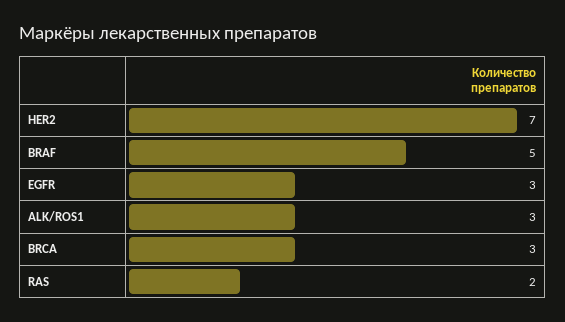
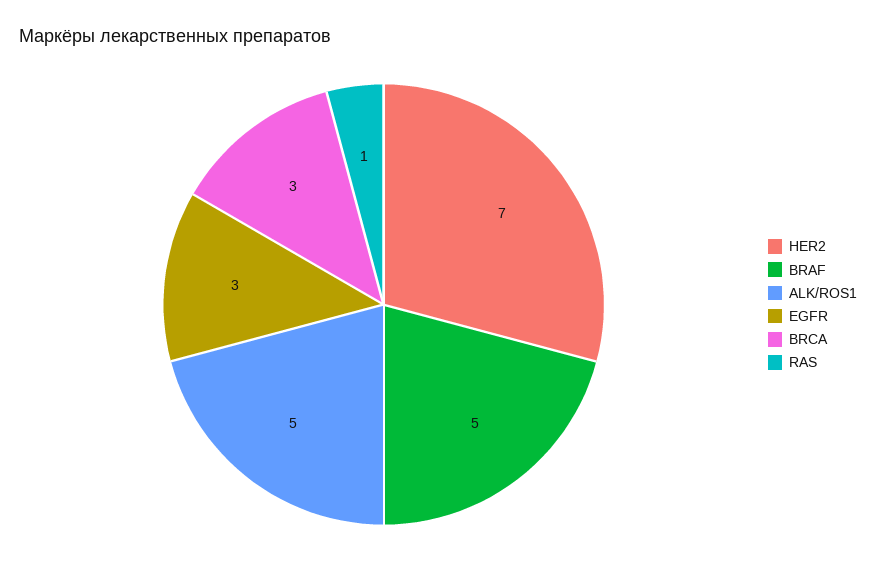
  {
    "HER2": 7,
    "BRAF": 5,
    "EGFR": 3,
-   "ALK/ROS1": 3,
+   "ALK/ROS1": 5,
    "BRCA": 3,
-   "RAS": 2
+   "RAS": 1
  }

